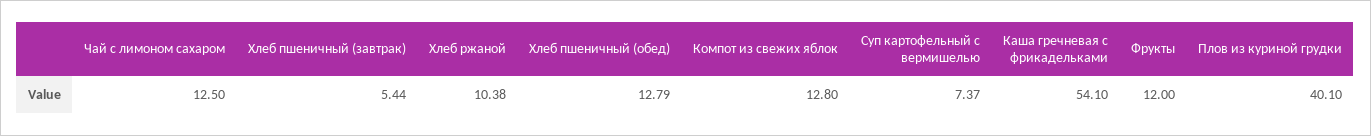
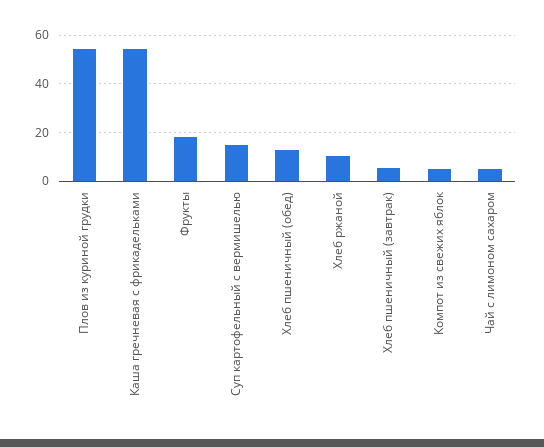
  {
-   "Чай с лимоном сахаром": 12.5,
+   "Чай с лимоном сахаром": 5,
    "Хлеб пшеничный (завтрак)": 5.44,
    "Хлеб ржаной": 10.38,
    "Хлеб пшеничный (обед)": 12.79,
-   "Компот из свежих яблок": 12.8,
+   "Компот из свежих яблок": 5,
-   "Суп картофельный с вермишелью": 7.37,
+   "Суп картофельный с вермишелью": 15,
    "Каша гречневая с фрикадельками": 54.1,
-   "Фрукты": 12,
+   "Фрукты": 17.5,
-   "Плов из куриной грудки": 40.1
+   "Плов из куриной грудки": 55
  }

